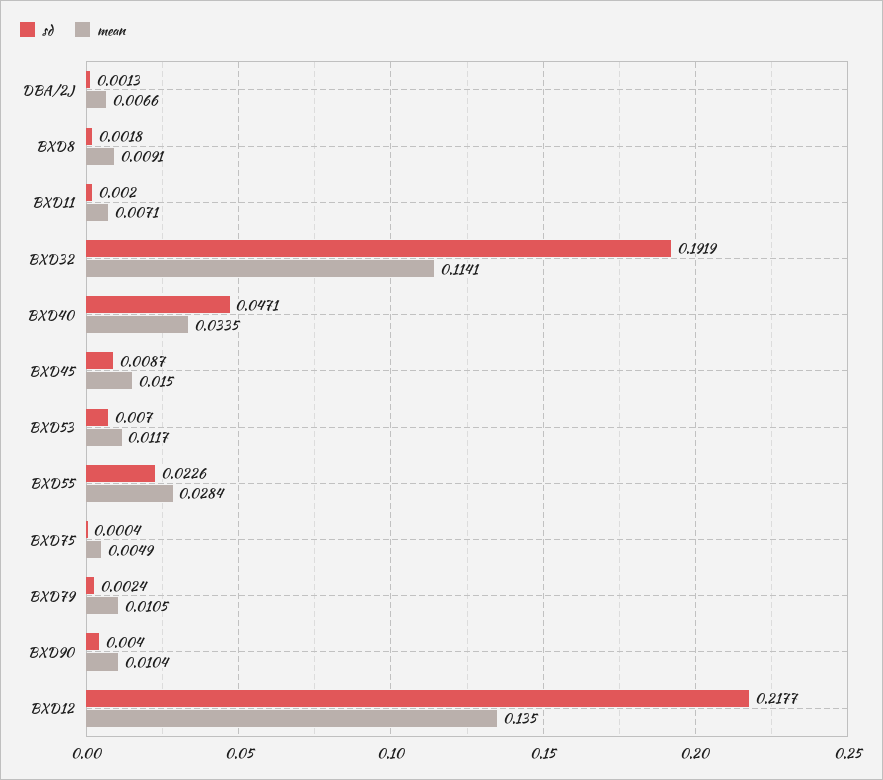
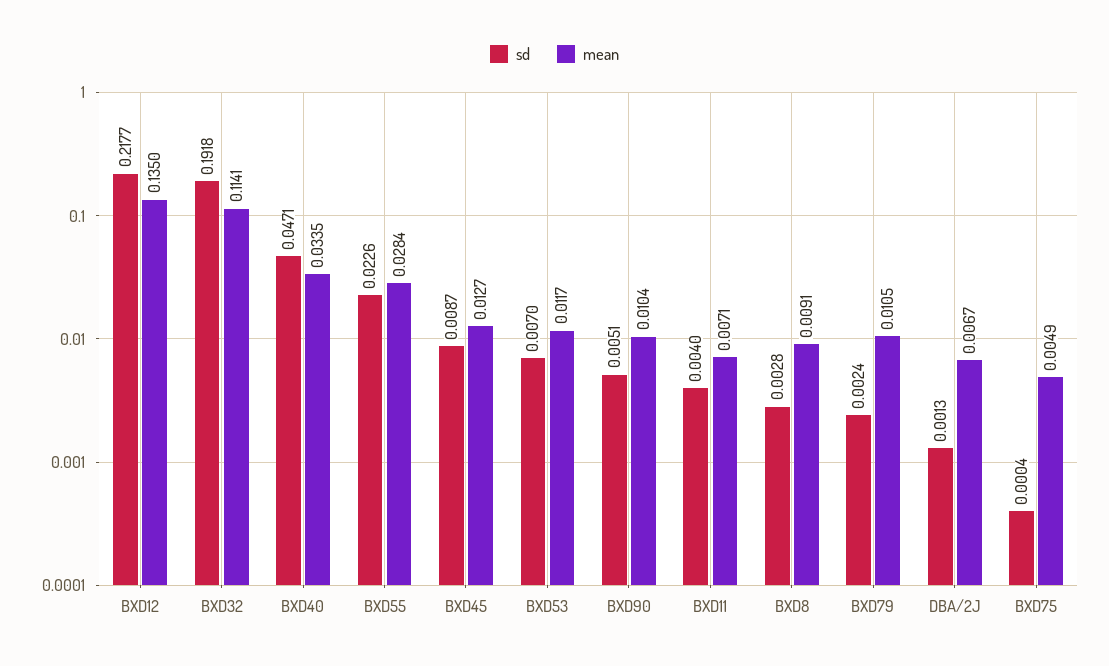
  {
    "sd": {
      "DBA/2J": 0.0013,
-     "BXD8": 0.0018,
+     "BXD8": 0.0028,
-     "BXD11": 0.002,
+     "BXD11": 0.004,
-     "BXD32": 0.1919,
+     "BXD32": 0.1918,
      "BXD40": 0.0471,
      "BXD45": 0.0087,
      "BXD53": 0.007,
      "BXD55": 0.0226,
      "BXD75": 0.0004,
      "BXD79": 0.0024,
-     "BXD90": 0.004,
+     "BXD90": 0.0051,
      "BXD12": 0.2177
    },
    "mean": {
-     "DBA/2J": 0.0066,
+     "DBA/2J": 0.0067,
      "BXD8": 0.0091,
      "BXD11": 0.0071,
      "BXD32": 0.1141,
      "BXD40": 0.0335,
-     "BXD45": 0.015,
+     "BXD45": 0.0127,
      "BXD53": 0.0117,
      "BXD55": 0.0284,
      "BXD75": 0.0049,
      "BXD79": 0.0105,
      "BXD90": 0.0104,
      "BXD12": 0.135
    }
  }

